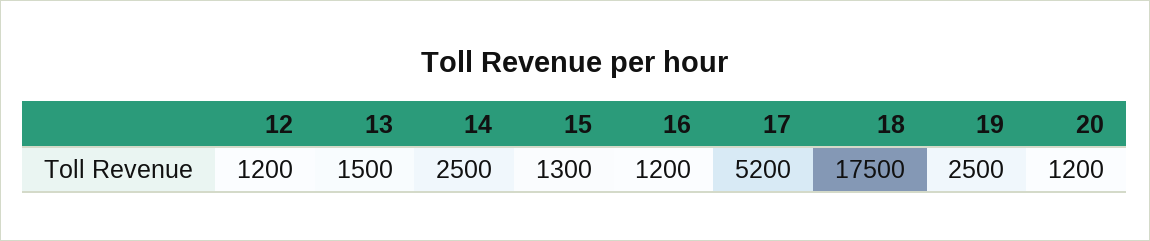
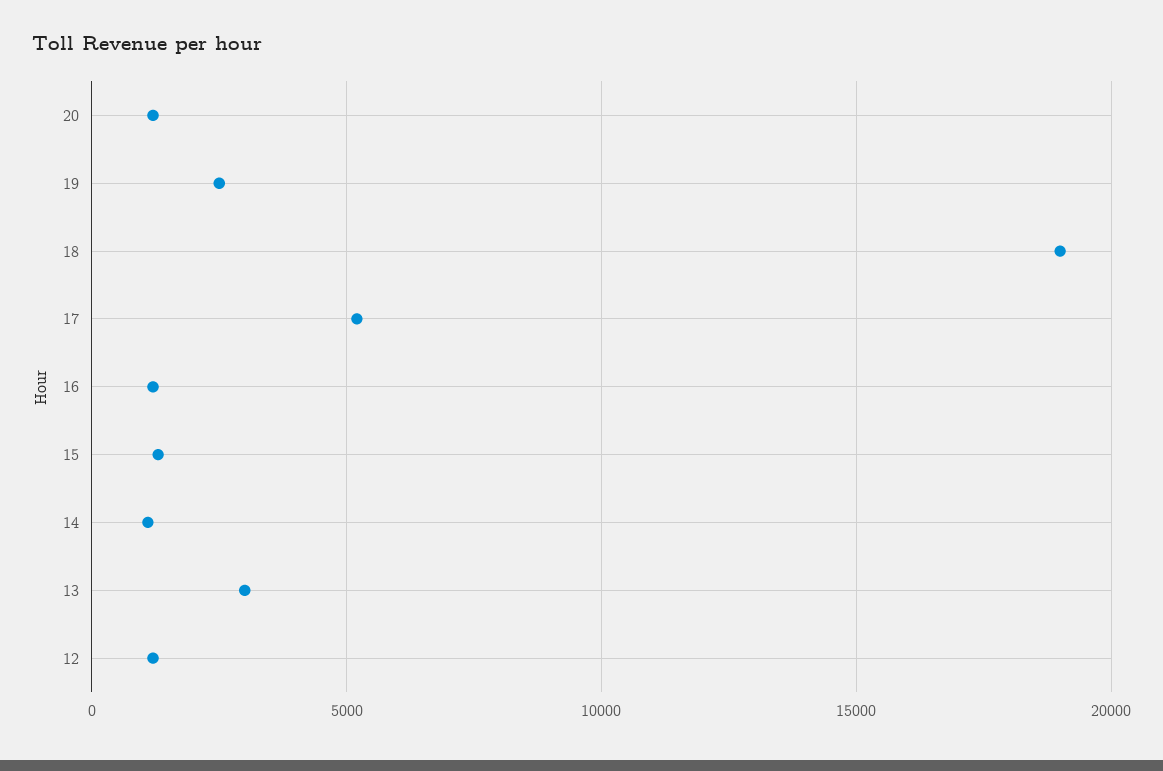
  {
    "12": 1200,
-   "13": 1500,
+   "13": 3000,
-   "14": 2500,
+   "14": 1000,
    "15": 1300,
    "16": 1200,
    "17": 5200,
-   "18": 17500,
+   "18": 19000,
    "19": 2500,
    "20": 1200
  }

